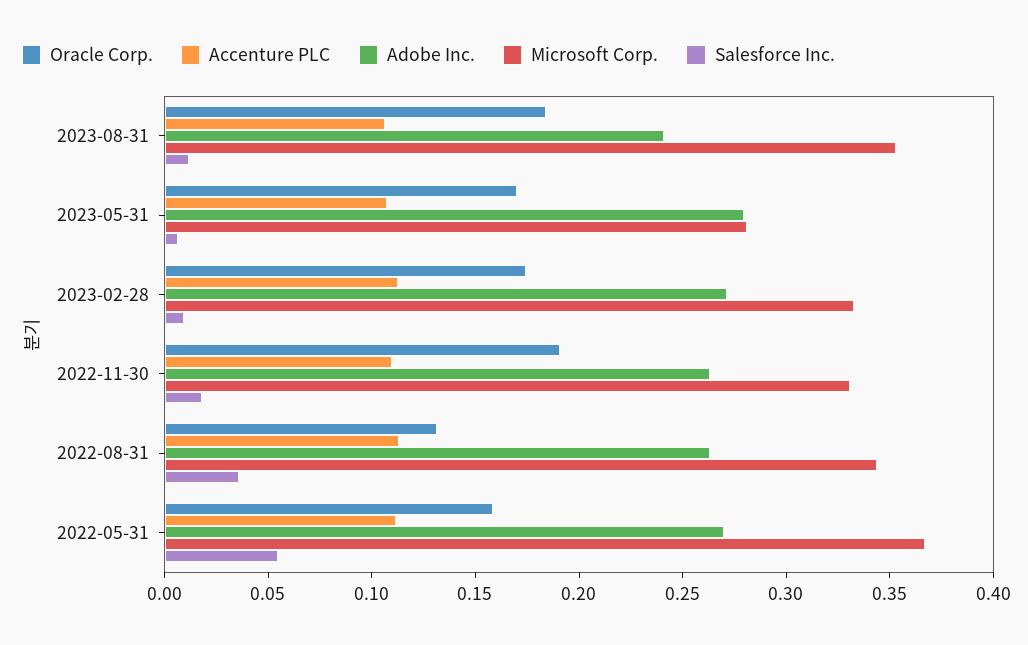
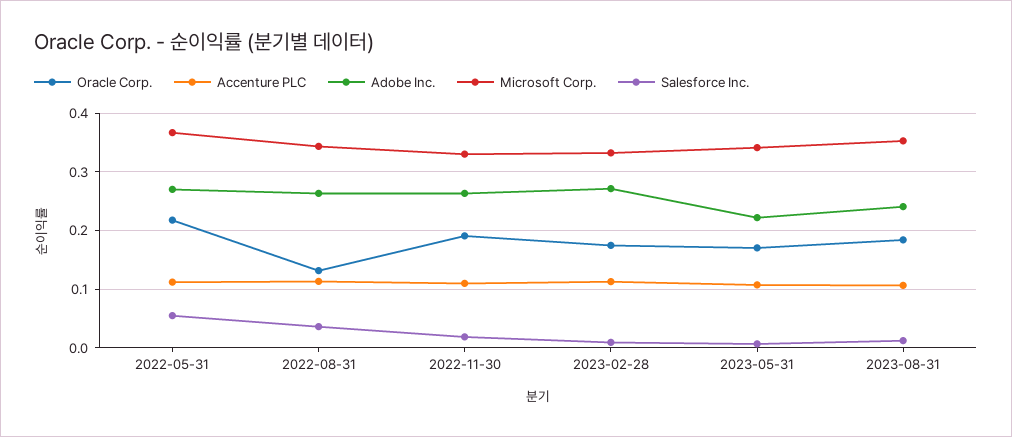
  {
    "Oracle Corp.": {
      "2023-08-31": 0.18,
      "2023-05-31": 0.17,
      "2023-02-28": 0.17,
      "2022-11-30": 0.19,
      "2022-08-31": 0.13,
-     "2022-05-31": 0.16
+     "2022-05-31": 0.22
    },
    "Accenture PLC": {
      "2023-08-31": 0.11,
      "2023-05-31": 0.11,
      "2023-02-28": 0.11,
      "2022-11-30": 0.11,
      "2022-08-31": 0.11,
      "2022-05-31": 0.11
    },
    "Adobe Inc.": {
      "2023-08-31": 0.24,
-     "2023-05-31": 0.28,
+     "2023-05-31": 0.22,
      "2023-02-28": 0.27,
      "2022-11-30": 0.26,
      "2022-08-31": 0.26,
      "2022-05-31": 0.27
    },
    "Microsoft Corp.": {
      "2023-08-31": 0.35,
-     "2023-05-31": 0.28,
+     "2023-05-31": 0.34,
      "2023-02-28": 0.33,
      "2022-11-30": 0.33,
      "2022-08-31": 0.34,
      "2022-05-31": 0.37
    },
    "Salesforce Inc.": {
      "2023-08-31": 0.01,
      "2023-05-31": 0.01,
      "2023-02-28": 0.01,
      "2022-11-30": 0.02,
      "2022-08-31": 0.04,
      "2022-05-31": 0.05
    }
  }

